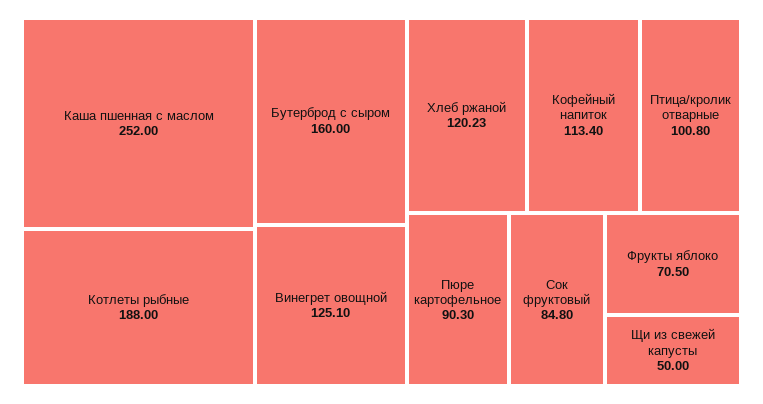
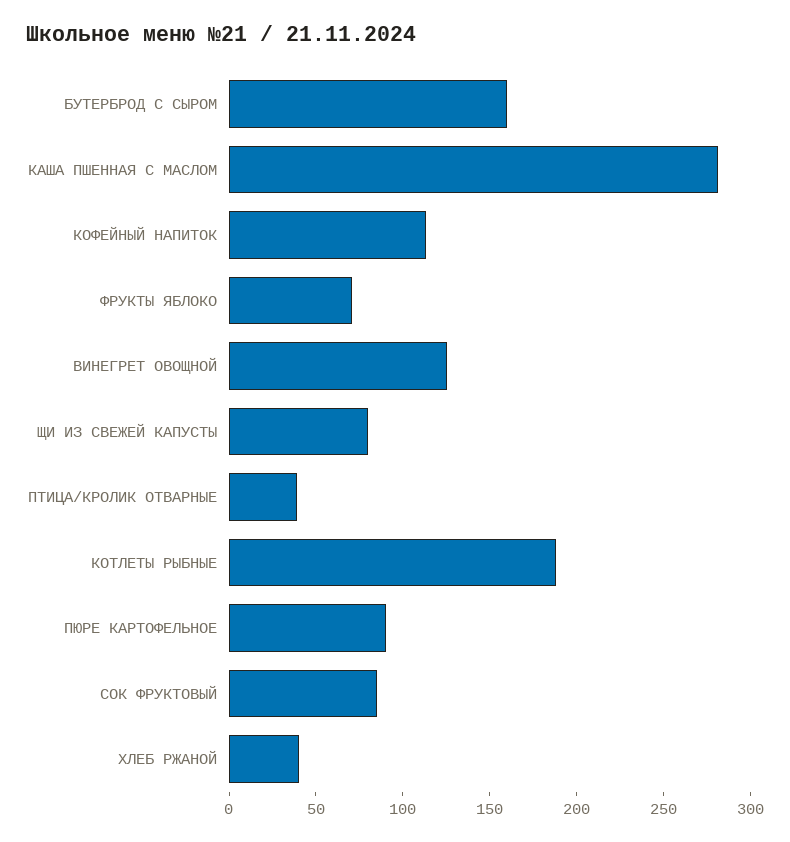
  {
-   "Каша пшенная с маслом": 252,
+   "Каша пшенная с маслом": 280,
    "Котлеты рыбные": 188,
    "Бутерброд с сыром": 160,
    "Винегрет овощной": 125.1,
-   "Хлеб ржаной": 120.23,
+   "Хлеб ржаной": 40,
    "Кофейный напиток": 113.4,
-   "Птица/кролик отварные": 100.8,
+   "Птица/кролик отварные": 40,
    "Пюре картофельное": 90.3,
    "Сок фруктовый": 84.8,
    "Фрукты яблоко": 70.5,
-   "Щи из свежей капусты": 50
+   "Щи из свежей капусты": 80
  }

